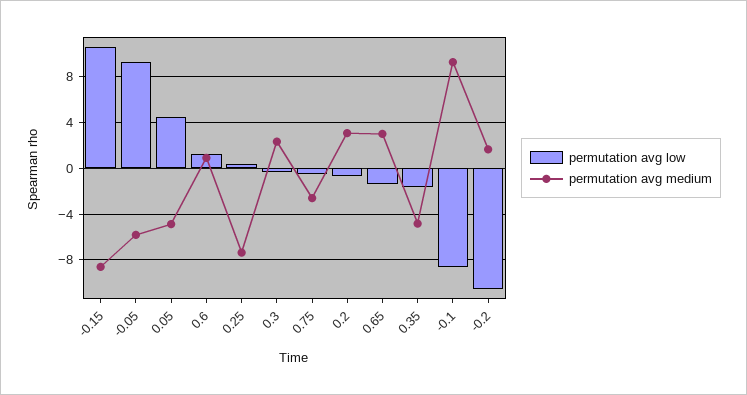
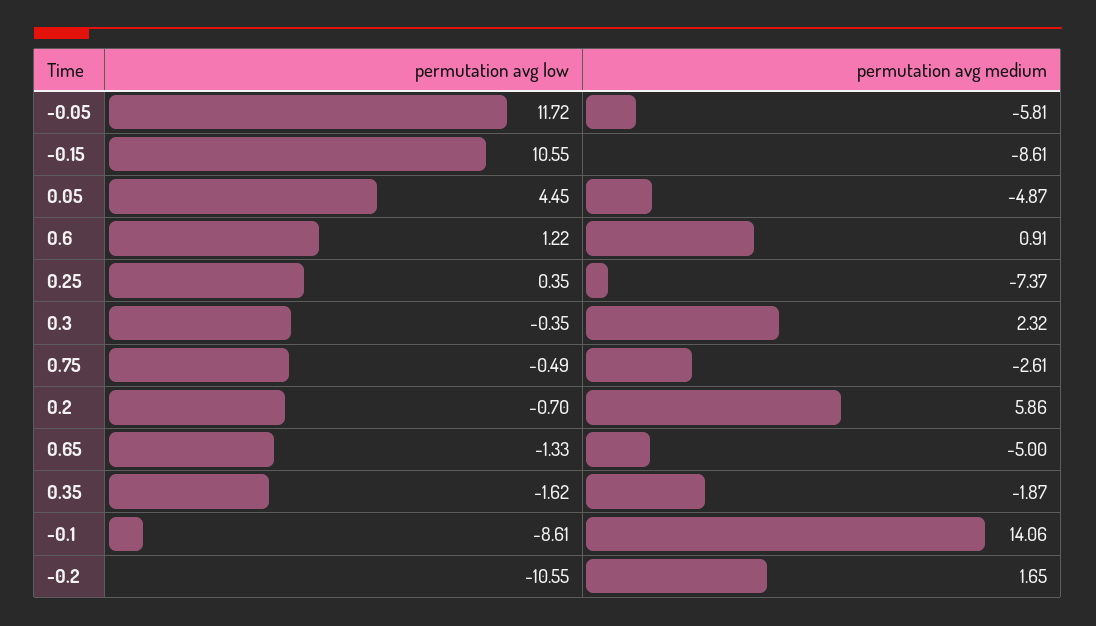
  {
    "permutation avg low": {
      "-0.15": 10.55,
-     "-0.05": 9,
+     "-0.05": 11.72,
      "0.05": 4.45,
      "0.6": 1.22,
      "0.25": 0.35,
      "0.3": -0.35,
      "0.75": -0.49,
      "0.2": -0.7,
      "0.65": -1.33,
      "0.35": -1.62,
      "-0.1": -8.61,
      "-0.2": -10.55
    },
    "permutation avg medium": {
      "-0.15": -8.61,
      "-0.05": -5.81,
      "0.05": -4.87,
      "0.6": 0.91,
      "0.25": -7.37,
      "0.3": 2.32,
      "0.75": -2.61,
-     "0.2": 3,
+     "0.2": 5.86,
-     "0.65": 3,
+     "0.65": -5,
-     "0.35": -5,
+     "0.35": -1.87,
-     "-0.1": 9,
+     "-0.1": 14.06,
      "-0.2": 1.65
    }
  }

